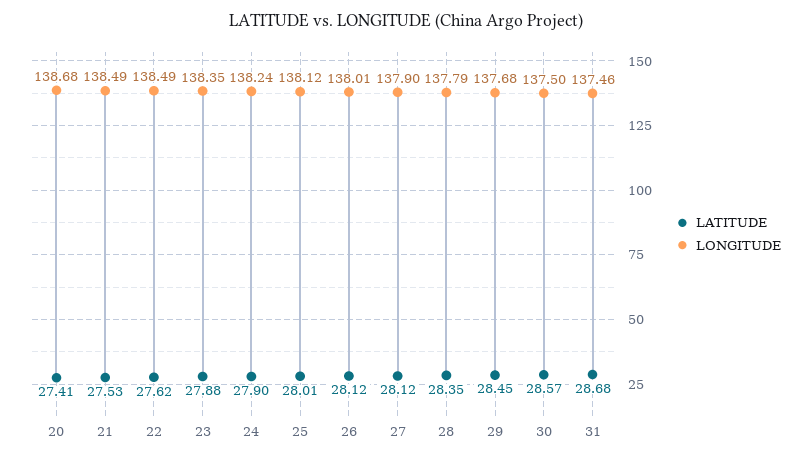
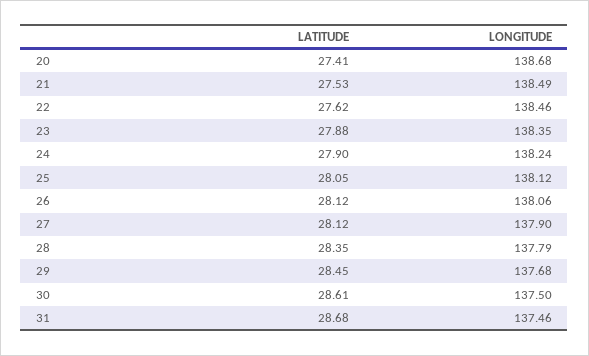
  {
    "LATITUDE": {
      "20": 27.41,
      "21": 27.53,
      "22": 27.62,
      "23": 27.88,
      "24": 27.9,
-     "25": 28.01,
+     "25": 28.05,
      "26": 28.12,
      "27": 28.12,
      "28": 28.35,
      "29": 28.45,
-     "30": 28.57,
+     "30": 28.61,
      "31": 28.68
    },
    "LONGITUDE": {
      "20": 138.68,
      "21": 138.49,
-     "22": 138.49,
+     "22": 138.46,
      "23": 138.35,
      "24": 138.24,
      "25": 138.12,
-     "26": 138.01,
+     "26": 138.06,
      "27": 137.9,
      "28": 137.79,
      "29": 137.68,
      "30": 137.5,
      "31": 137.46
    }
  }

